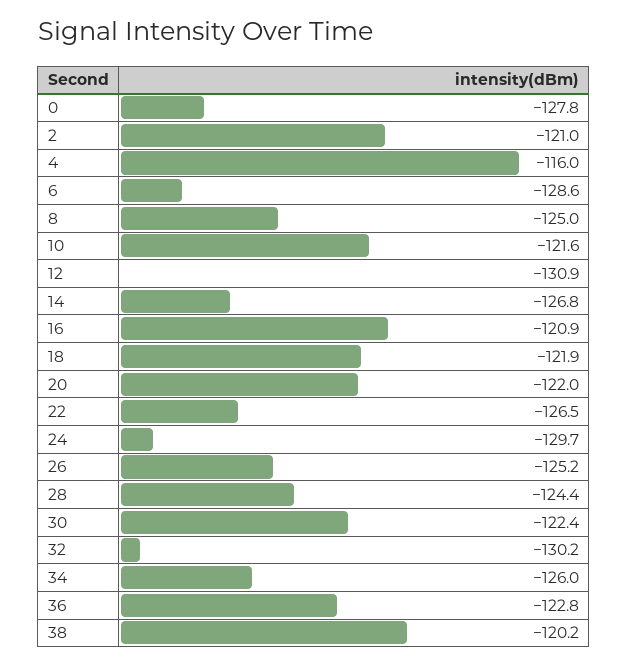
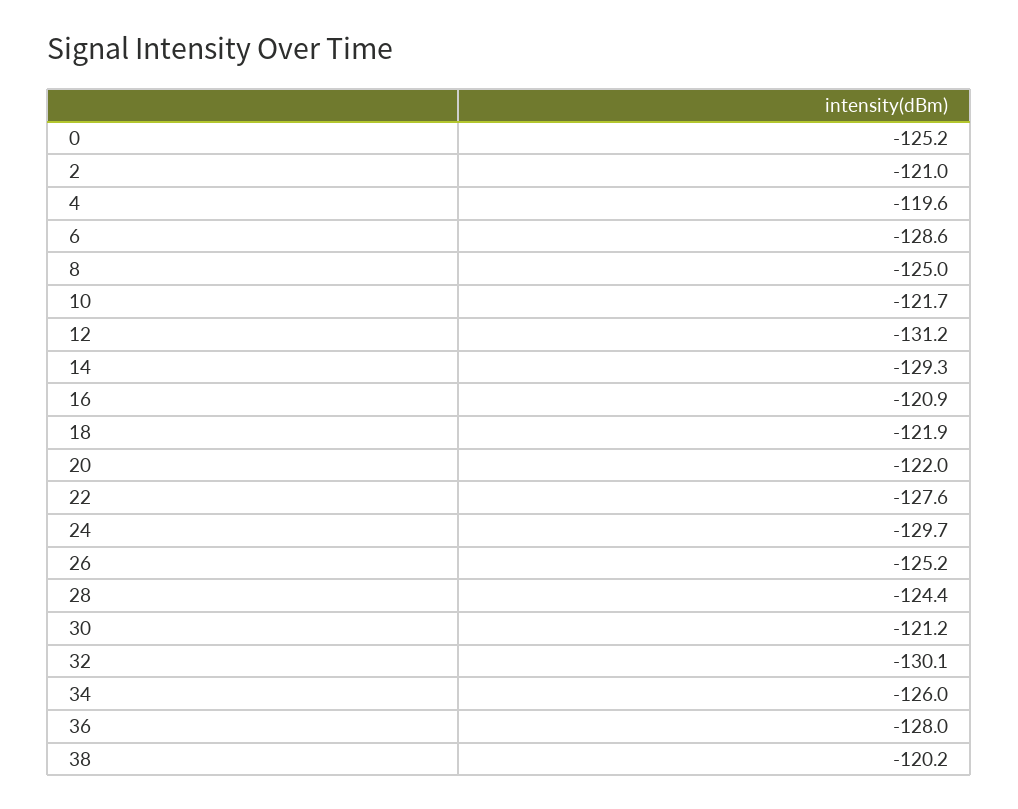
  {
-   "0": -127.8,
+   "0": -125.2,
    "2": -121,
-   "4": -116,
+   "4": -119.6,
    "6": -128.6,
    "8": -125,
-   "10": -121.6,
+   "10": -121.7,
-   "12": -130.9,
+   "12": -131.2,
-   "14": -126.8,
+   "14": -129.3,
    "16": -120.9,
    "18": -121.9,
    "20": -122,
-   "22": -126.5,
+   "22": -127.6,
    "24": -129.7,
    "26": -125.2,
    "28": -124.4,
-   "30": -122.4,
+   "30": -121.2,
-   "32": -130.2,
+   "32": -130.1,
    "34": -126,
-   "36": -122.8,
+   "36": -128,
    "38": -120.2
  }

